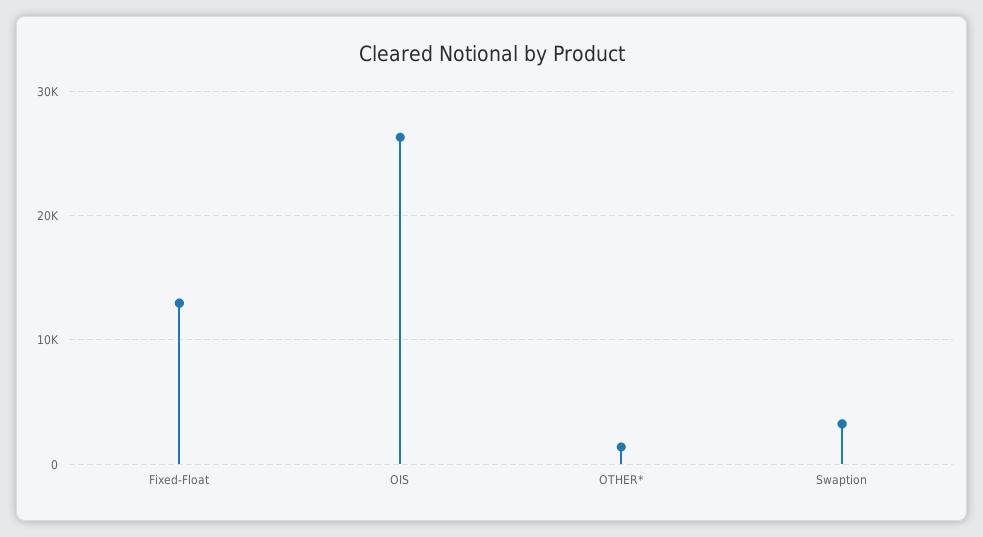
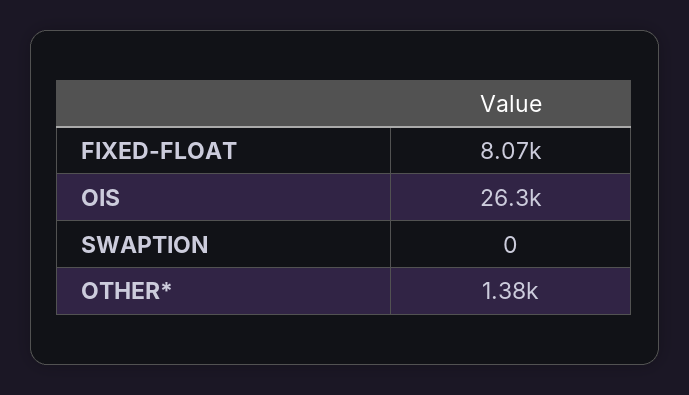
  {
-   "Fixed-Float": 13000,
+   "Fixed-Float": 8070,
    "OIS": 26300,
    "OTHER*": 1380,
-   "Swaption": 3000
+   "Swaption": 0
  }

